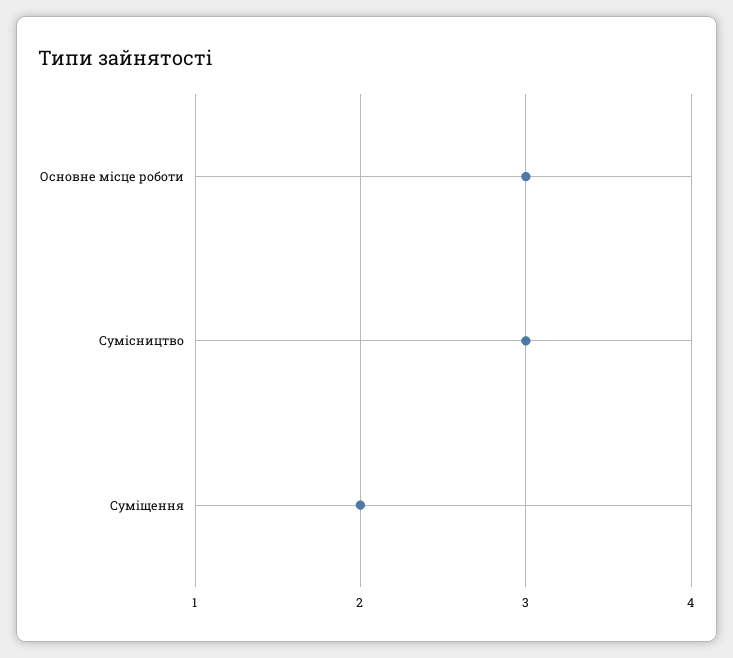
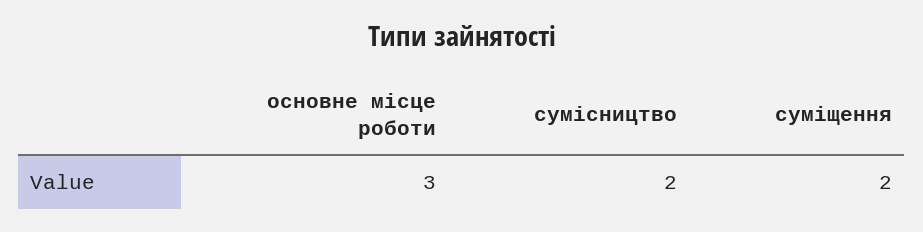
  {
    "Основне місце роботи": 3,
-   "Сумісництво": 3,
+   "Сумісництво": 2,
    "Суміщення": 2
  }

